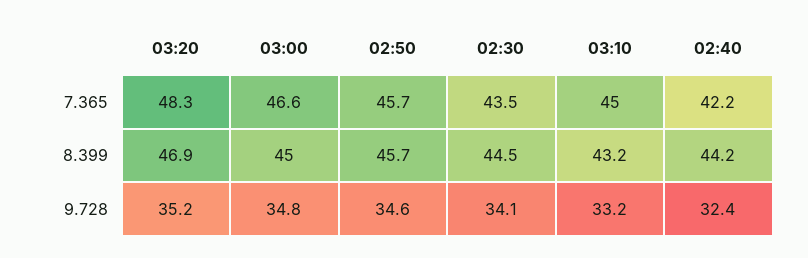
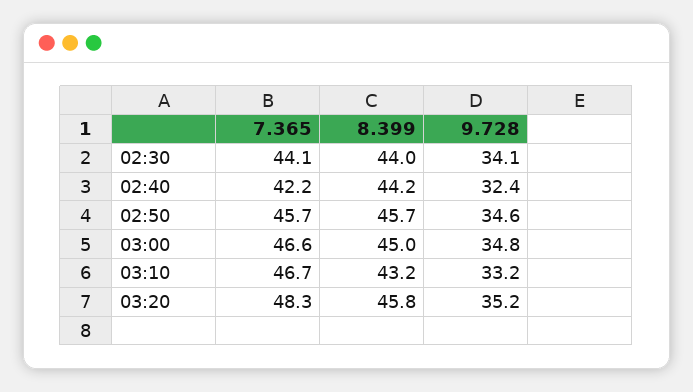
  {
    "03:20": {
      "7.365": 48.3,
-     "8.399": 46.9,
+     "8.399": 45.8,
      "9.728": 35.2
    },
    "03:00": {
      "7.365": 46.6,
      "8.399": 45,
      "9.728": 34.8
    },
    "02:50": {
      "7.365": 45.7,
      "8.399": 45.7,
      "9.728": 34.6
    },
    "02:30": {
-     "7.365": 43.5,
+     "7.365": 44.1,
-     "8.399": 44.5,
+     "8.399": 44,
      "9.728": 34.1
    },
    "03:10": {
-     "7.365": 45,
+     "7.365": 46.7,
      "8.399": 43.2,
      "9.728": 33.2
    },
    "02:40": {
      "7.365": 42.2,
      "8.399": 44.2,
      "9.728": 32.4
    }
  }

